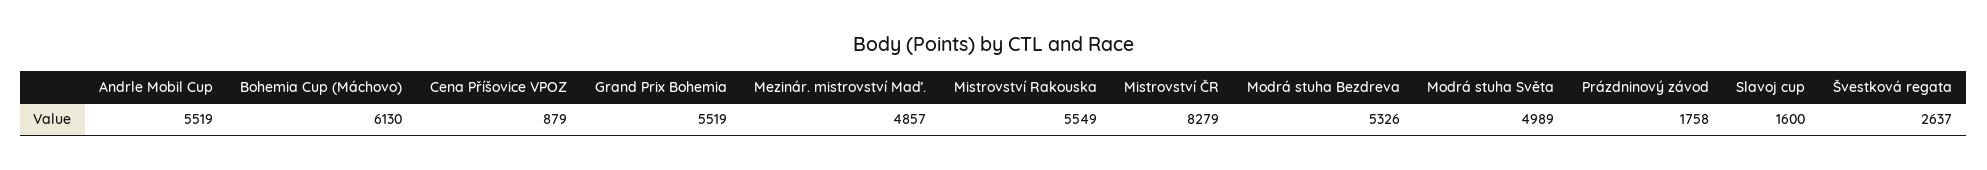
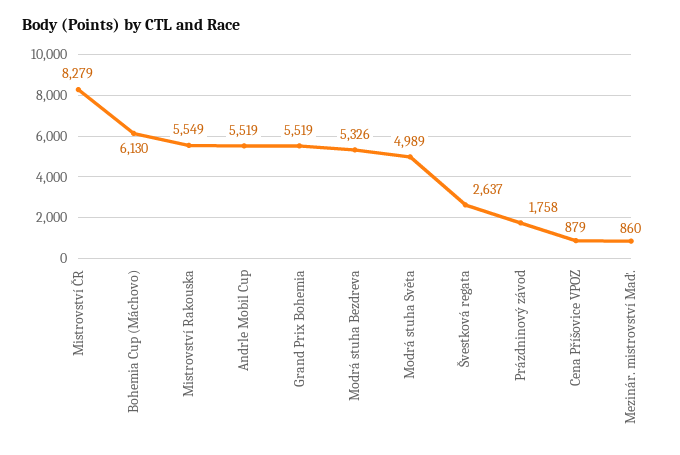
  {
    "Andrle Mobil Cup": 5519,
    "Bohemia Cup (Máchovo)": 6130,
    "Cena Příšovice VPOZ": 879,
    "Grand Prix Bohemia": 5519,
-   "Mezinár. mistrovství Maď.": 4857,
+   "Mezinár. mistrovství Maď.": 860,
    "Mistrovství Rakouska": 5549,
    "Mistrovství ČR": 8279,
    "Modrá stuha Bezdreva": 5326,
    "Modrá stuha Světa": 4989,
    "Prázdninový závod": 1758,
-   "Slavoj cup": 1600,
    "Švestková regata": 2637
  }

